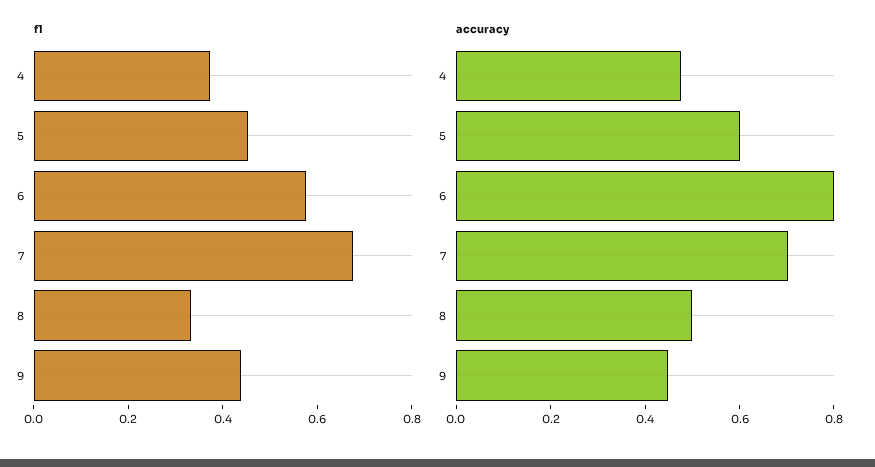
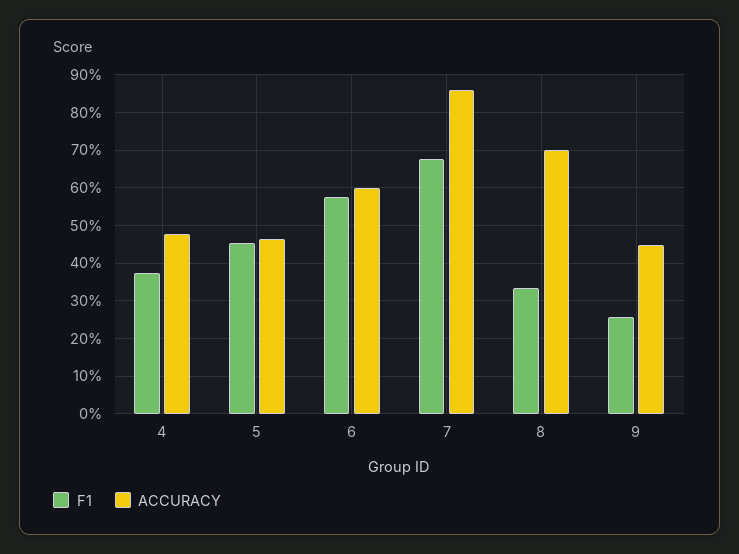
  {
    "f1": {
      "4": 0.38,
      "5": 0.46,
      "6": 0.58,
      "7": 0.68,
      "8": 0.34,
-     "9": 0.45
+     "9": 0.26
    },
    "accuracy": {
      "4": 0.48,
-     "5": 0.6,
+     "5": 0.46,
-     "6": 0.8,
+     "6": 0.6,
-     "7": 0.7,
+     "7": 0.86,
-     "8": 0.5,
+     "8": 0.7,
      "9": 0.44
    }
  }

